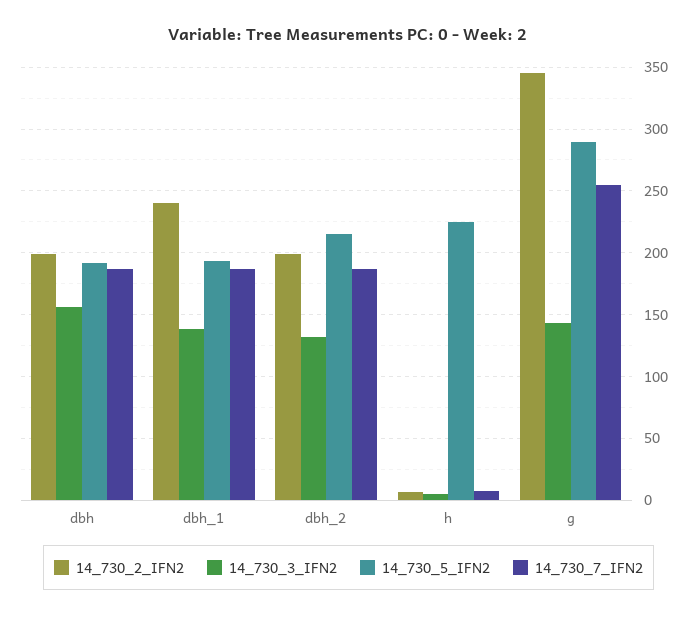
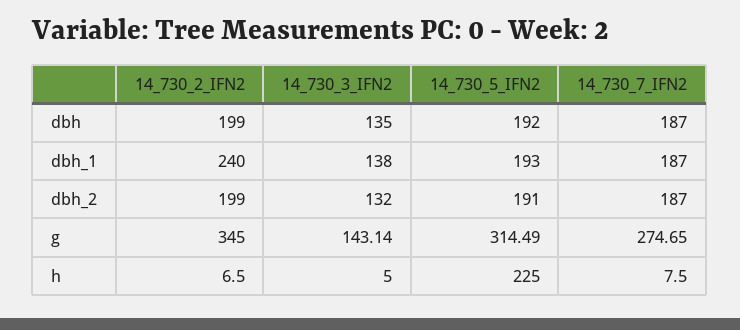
  {
    "14_730_2_IFN2": {
      "dbh": 199,
      "dbh_1": 240,
      "dbh_2": 199,
      "h": 6.5,
      "g": 345
    },
    "14_730_3_IFN2": {
-     "dbh": 155,
+     "dbh": 135,
      "dbh_1": 138,
      "dbh_2": 132,
      "h": 5,
      "g": 143.14
    },
    "14_730_5_IFN2": {
      "dbh": 192,
      "dbh_1": 193,
-     "dbh_2": 215,
+     "dbh_2": 191,
      "h": 225,
-     "g": 290
+     "g": 314.49
    },
    "14_730_7_IFN2": {
      "dbh": 187,
      "dbh_1": 187,
      "dbh_2": 187,
      "h": 7.5,
-     "g": 255
+     "g": 274.65
    }
  }

